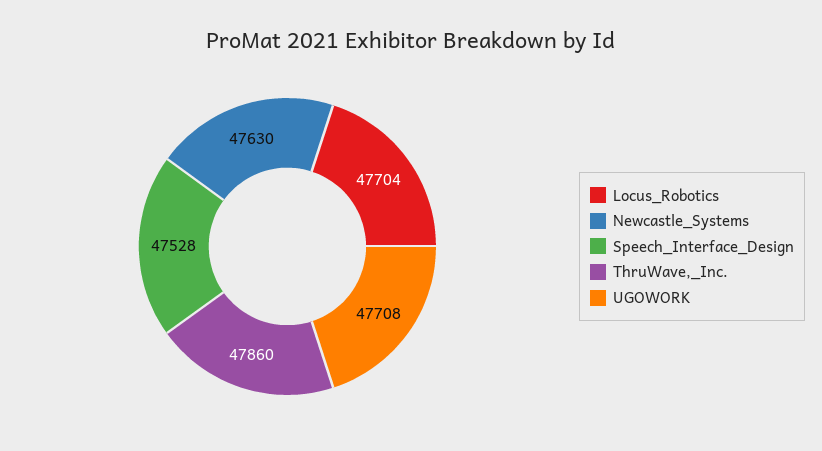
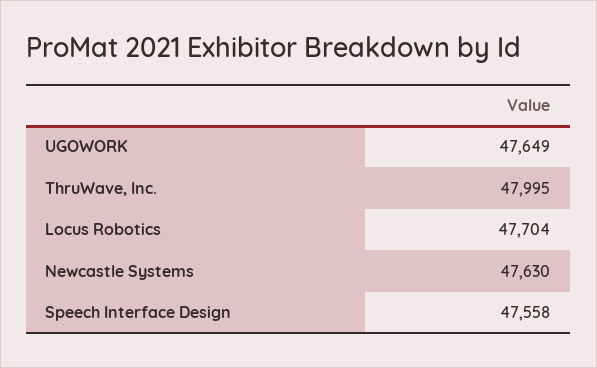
  {
    "Locus_Robotics": 47704,
    "Newcastle_Systems": 47630,
-   "Speech_Interface_Design": 47528,
+   "Speech_Interface_Design": 47558,
-   "ThruWave,_Inc.": 47860,
+   "ThruWave,_Inc.": 47995,
-   "UGOWORK": 47708
+   "UGOWORK": 47649
  }

